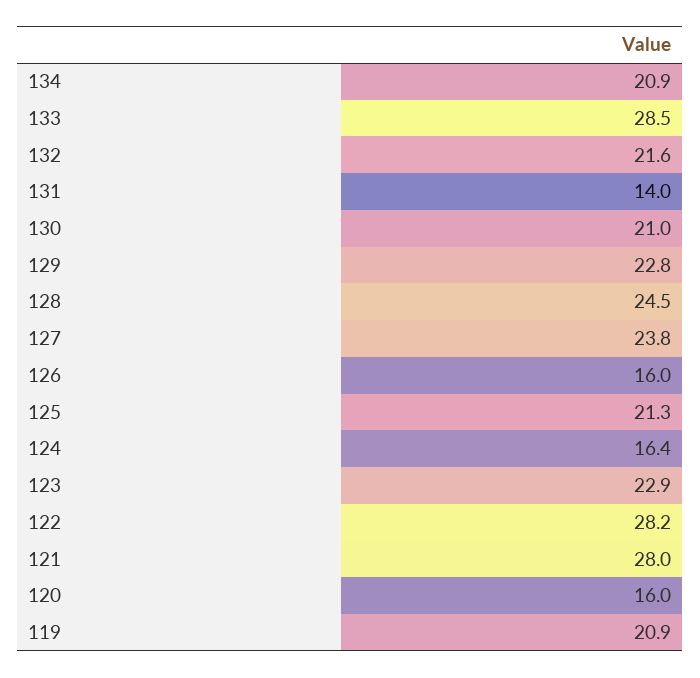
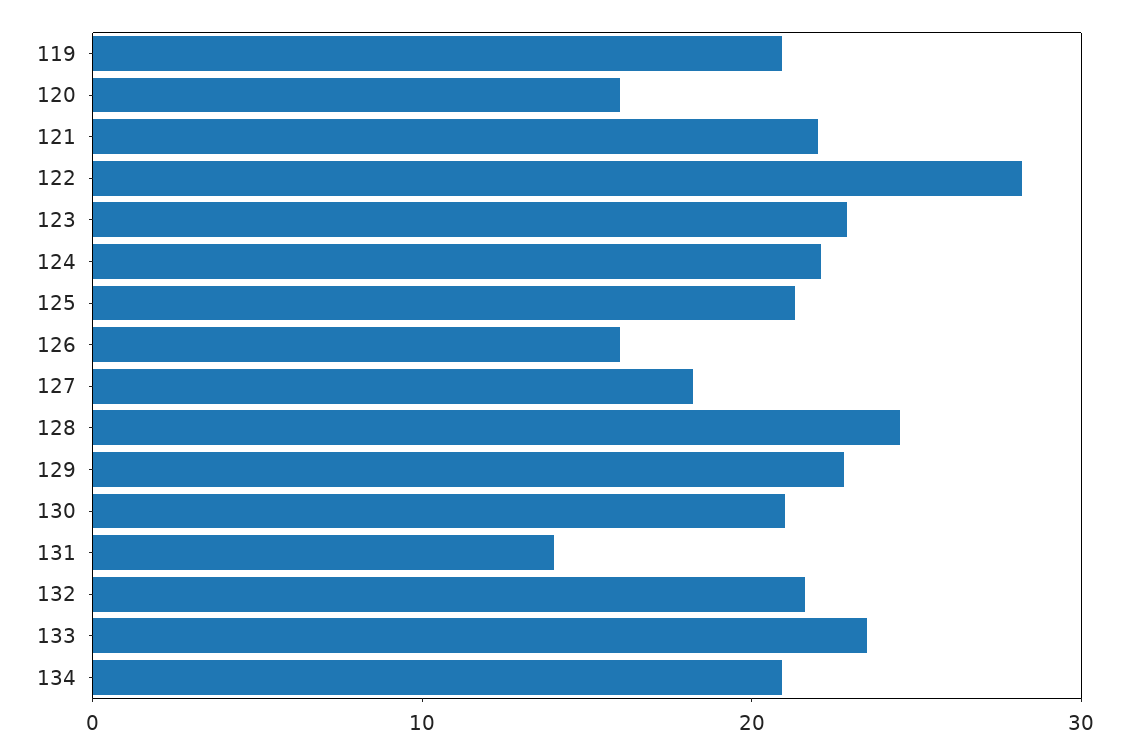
  {
    "134": 20.9,
-   "133": 28.5,
+   "133": 24,
    "132": 21.6,
    "131": 14,
    "130": 21,
    "129": 22.8,
    "128": 24.5,
-   "127": 23.8,
+   "127": 18,
    "126": 16,
    "125": 21.3,
-   "124": 16.4,
+   "124": 22,
    "123": 22.9,
    "122": 28.2,
-   "121": 28,
+   "121": 22,
    "120": 16,
    "119": 20.9
  }

